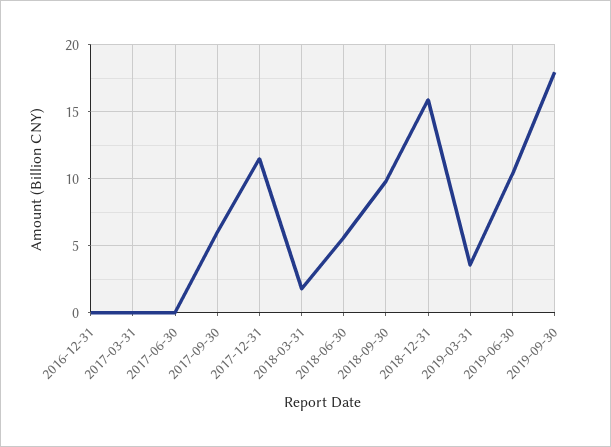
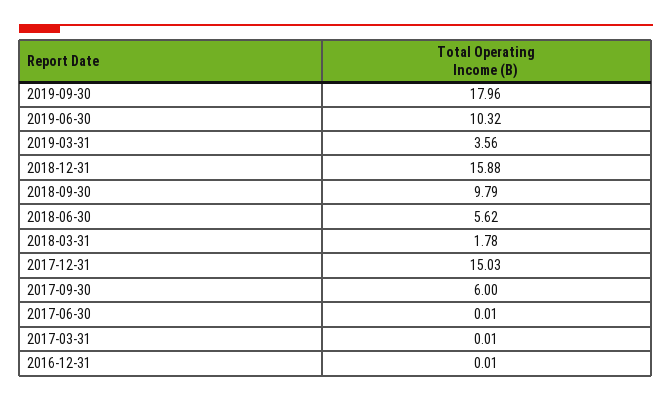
  {
    "2016-12-31": 0.01,
    "2017-03-31": 0.01,
    "2017-06-30": 0.01,
    "2017-09-30": 6,
-   "2017-12-31": 11.5,
+   "2017-12-31": 15.03,
    "2018-03-31": 1.78,
    "2018-06-30": 5.62,
    "2018-09-30": 9.79,
    "2018-12-31": 15.88,
    "2019-03-31": 3.56,
    "2019-06-30": 10.32,
    "2019-09-30": 17.96
  }

